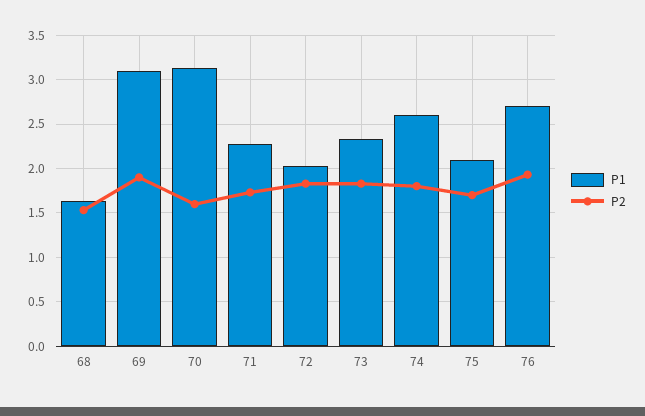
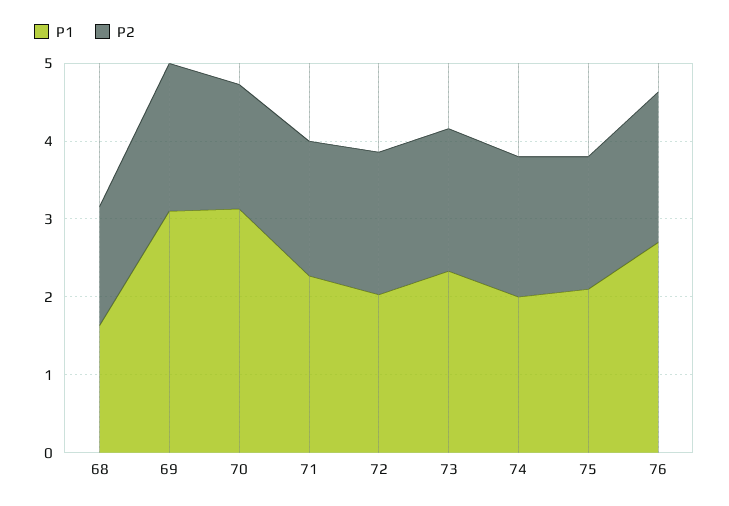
  {
    "P1": {
      "68": 1.6,
      "69": 3.1,
      "70": 3.1,
      "71": 2.3,
      "72": 2,
      "73": 2.3,
-     "74": 2.6,
+     "74": 2,
      "75": 2.1,
      "76": 2.7
    },
    "P2": {
      "68": 1.5,
      "69": 1.9,
      "70": 1.6,
      "71": 1.7,
      "72": 1.8,
      "73": 1.8,
      "74": 1.8,
      "75": 1.7,
      "76": 1.9
    }
  }

